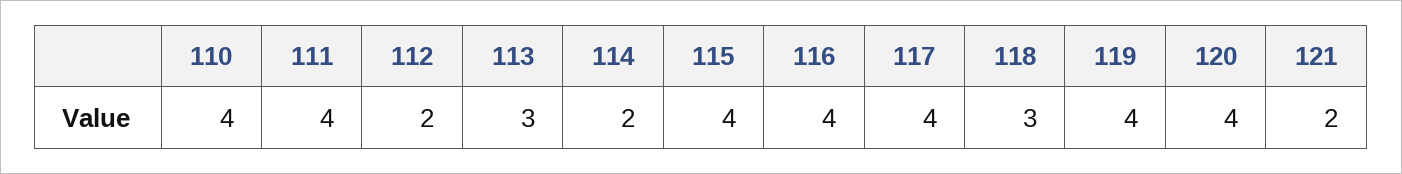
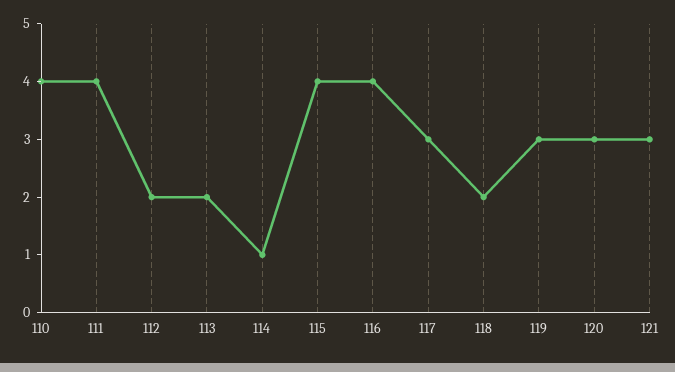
  {
    "110": 4,
    "111": 4,
    "112": 2,
-   "113": 3,
+   "113": 2,
-   "114": 2,
+   "114": 1,
    "115": 4,
    "116": 4,
-   "117": 4,
+   "117": 3,
-   "118": 3,
+   "118": 2,
-   "119": 4,
+   "119": 3,
-   "120": 4,
+   "120": 3,
-   "121": 2
+   "121": 3
  }

